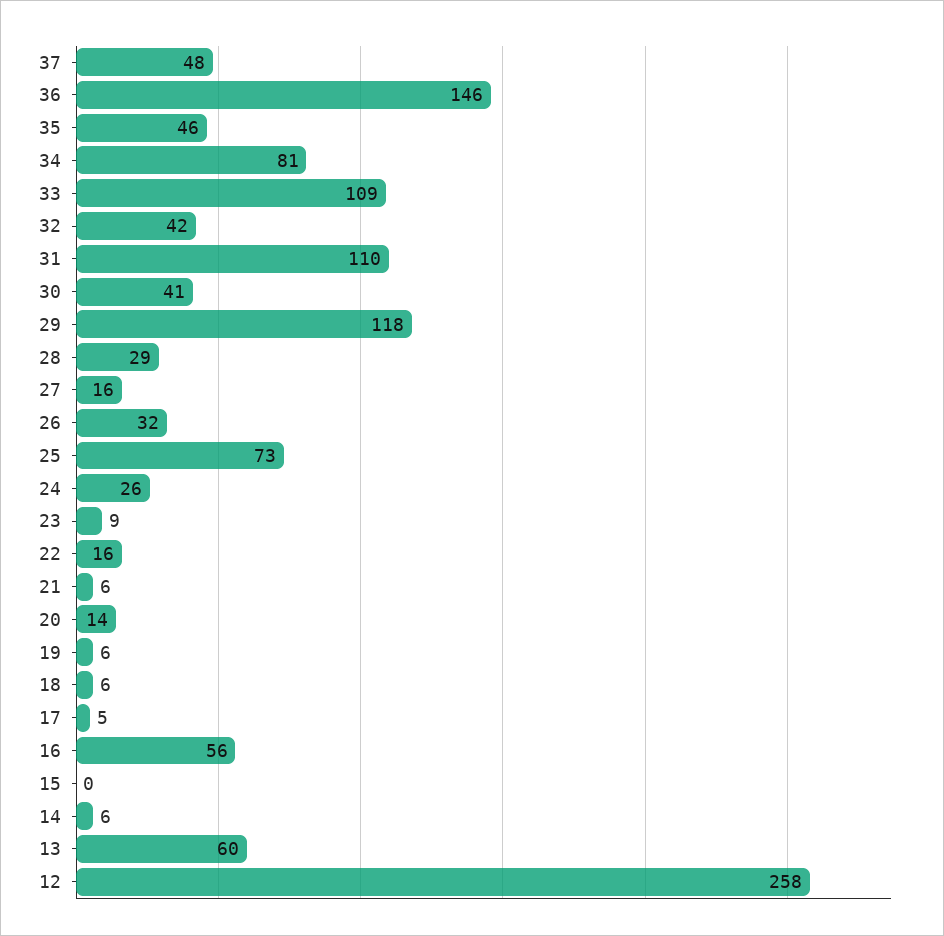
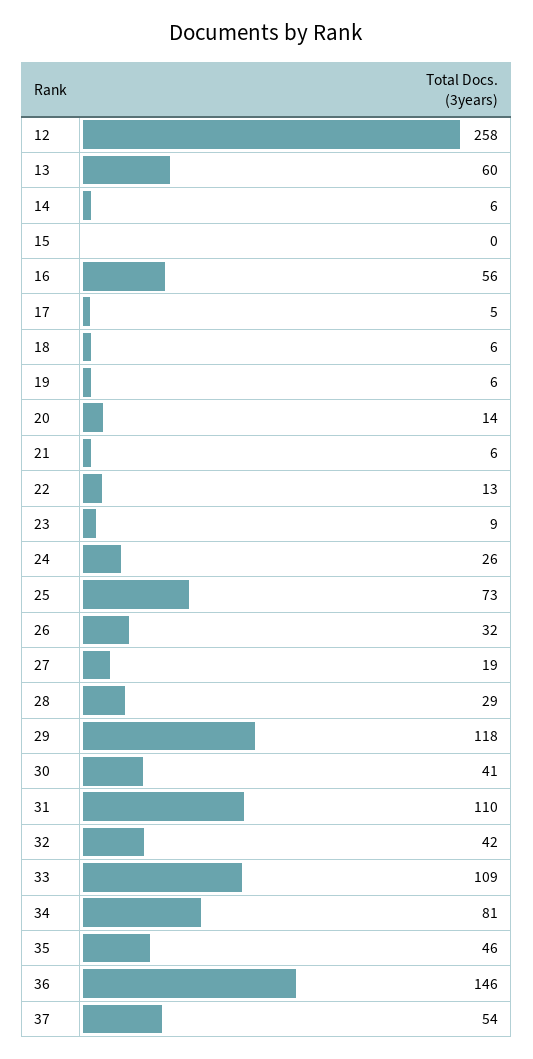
  {
-   "37": 48,
+   "37": 54,
    "36": 146,
    "35": 46,
    "34": 81,
    "33": 109,
    "32": 42,
    "31": 110,
    "30": 41,
    "29": 118,
    "28": 29,
-   "27": 16,
+   "27": 19,
    "26": 32,
    "25": 73,
    "24": 26,
    "23": 9,
-   "22": 16,
+   "22": 13,
    "21": 6,
    "20": 14,
    "19": 6,
    "18": 6,
    "17": 5,
    "16": 56,
    "15": 0,
    "14": 6,
    "13": 60,
    "12": 258
  }

